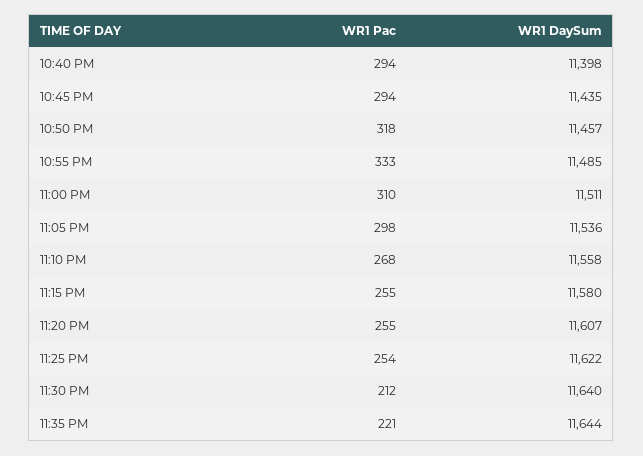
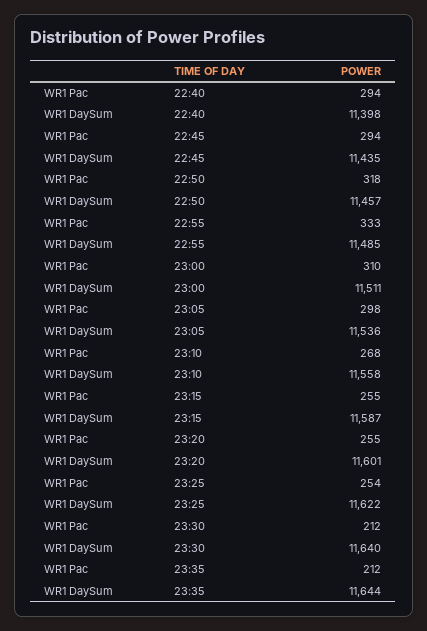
  {
    "WR1 Pac": {
      "10:40 PM": 294,
      "10:45 PM": 294,
      "10:50 PM": 318,
      "10:55 PM": 333,
      "11:00 PM": 310,
      "11:05 PM": 298,
      "11:10 PM": 268,
      "11:15 PM": 255,
      "11:20 PM": 255,
      "11:25 PM": 254,
      "11:30 PM": 212,
-     "11:35 PM": 221
+     "11:35 PM": 212
    },
    "WR1 DaySum": {
      "10:40 PM": 11398,
      "10:45 PM": 11435,
      "10:50 PM": 11457,
      "10:55 PM": 11485,
      "11:00 PM": 11511,
      "11:05 PM": 11536,
      "11:10 PM": 11558,
-     "11:15 PM": 11580,
+     "11:15 PM": 11587,
-     "11:20 PM": 11607,
+     "11:20 PM": 11601,
      "11:25 PM": 11622,
      "11:30 PM": 11640,
      "11:35 PM": 11644
    }
  }

